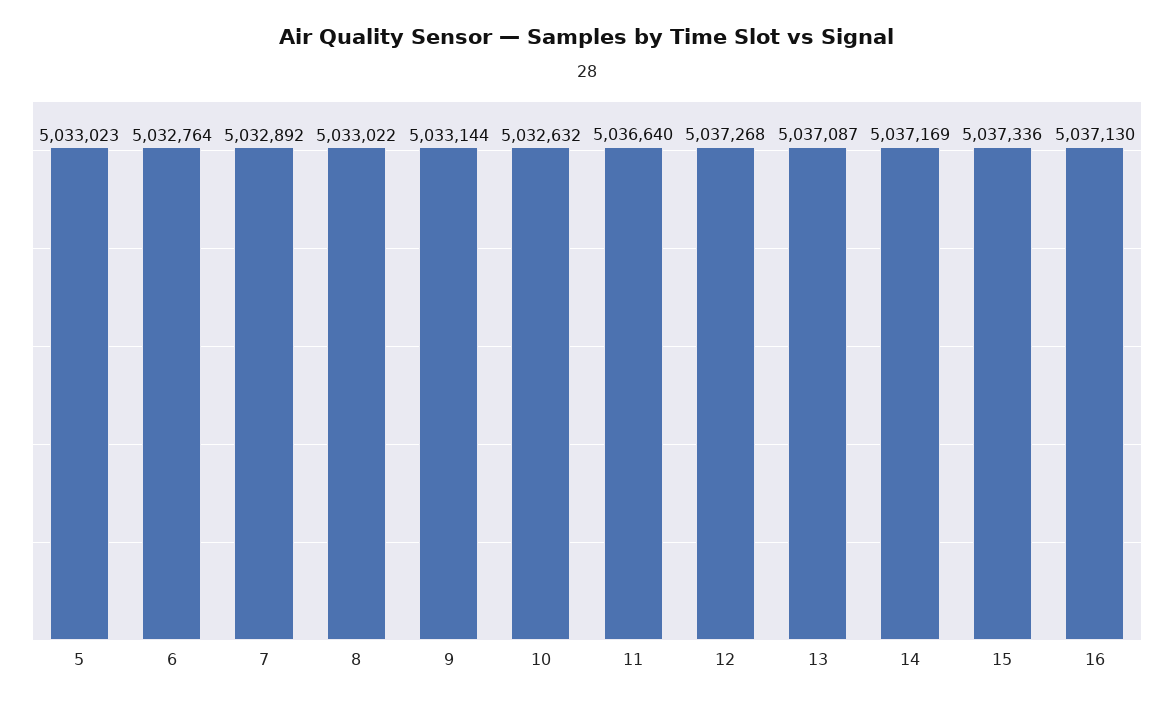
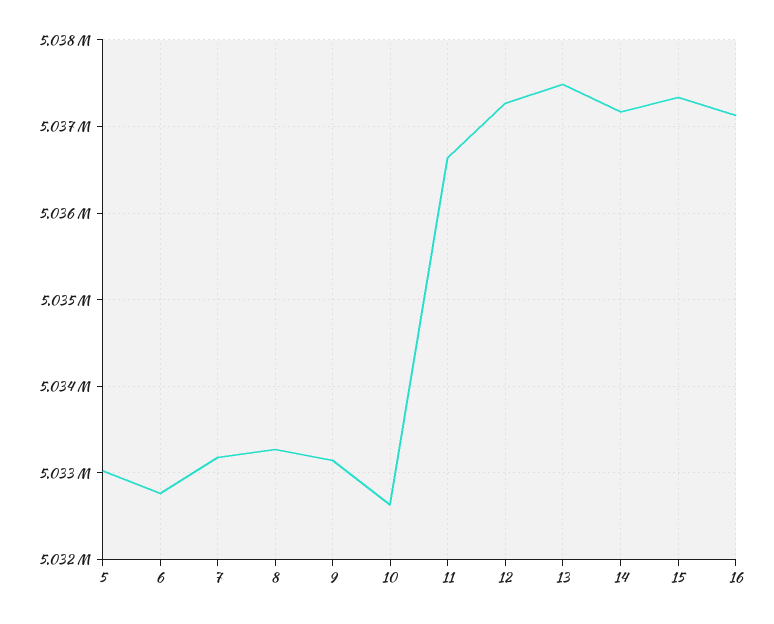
  {
    "5": 5033023,
    "6": 5032764,
-   "7": 5032892,
+   "7": 5033200,
-   "8": 5033022,
+   "8": 5033300,
    "9": 5033144,
    "10": 5032632,
    "11": 5036640,
    "12": 5037268,
-   "13": 5037087,
+   "13": 5037500,
    "14": 5037169,
    "15": 5037336,
    "16": 5037130
  }

